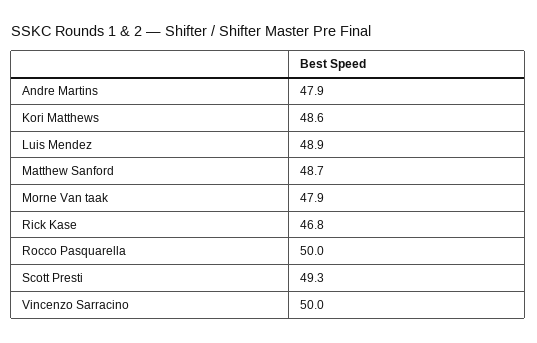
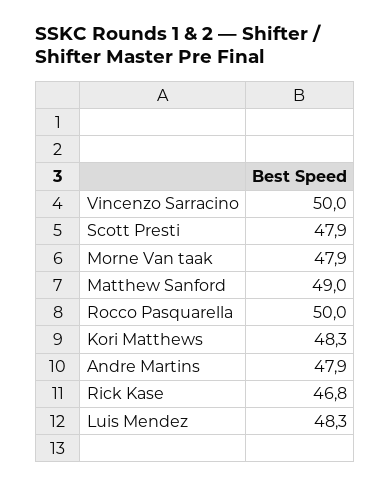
  {
    "Andre Martins": 47.9,
-   "Kori Matthews": 48.6,
+   "Kori Matthews": 48.3,
-   "Luis Mendez": 48.9,
+   "Luis Mendez": 48.3,
-   "Matthew Sanford": 48.7,
+   "Matthew Sanford": 49,
    "Morne Van taak": 47.9,
    "Rick Kase": 46.8,
    "Rocco Pasquarella": 50,
-   "Scott Presti": 49.3,
+   "Scott Presti": 47.9,
    "Vincenzo Sarracino": 50
  }

